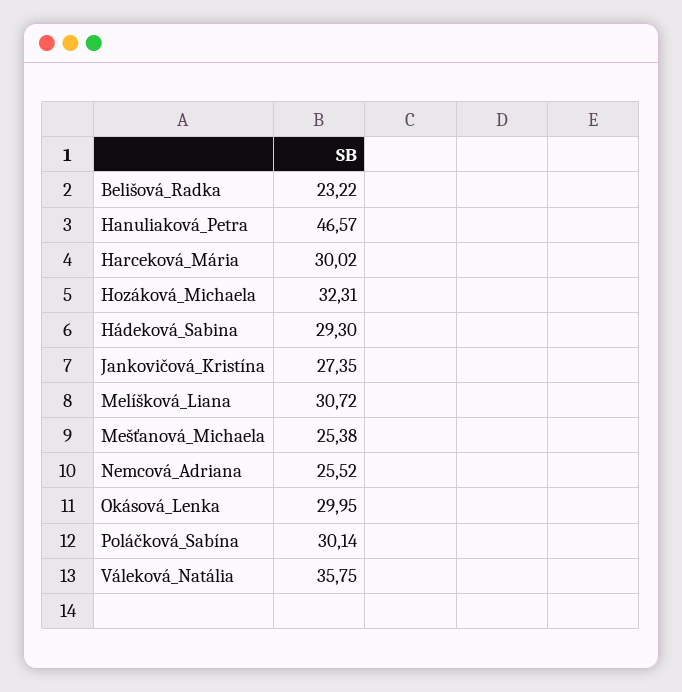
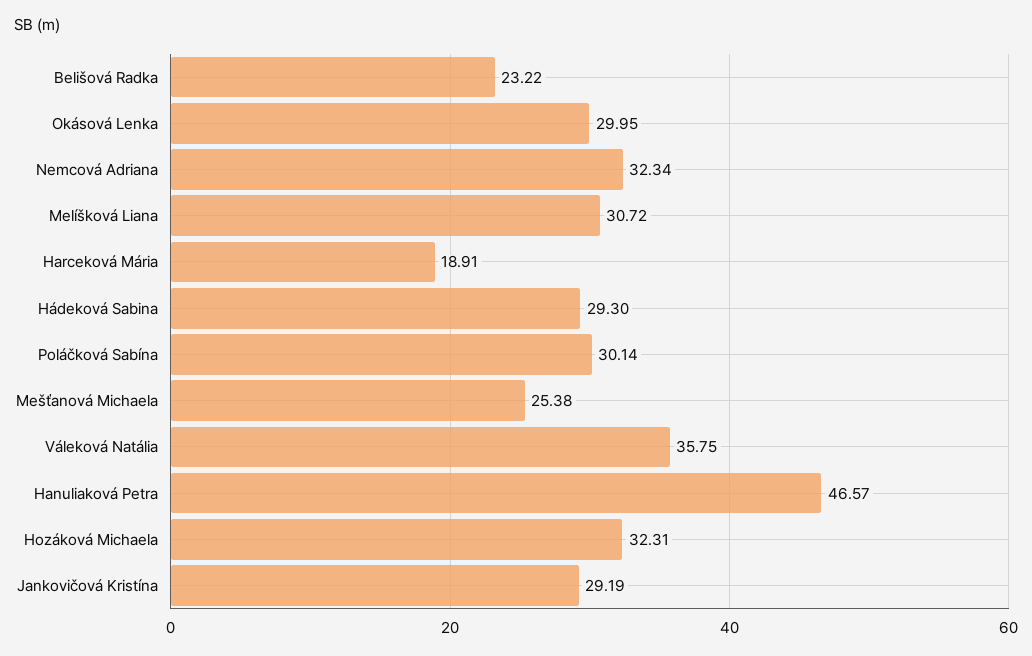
  {
    "Belišová_Radka": 23.22,
    "Hanuliaková_Petra": 46.57,
-   "Harceková_Mária": 30.02,
+   "Harceková_Mária": 18.91,
    "Hozáková_Michaela": 32.31,
    "Hádeková_Sabina": 29.3,
-   "Jankovičová_Kristína": 27.35,
+   "Jankovičová_Kristína": 29.19,
    "Melíšková_Liana": 30.72,
    "Mešťanová_Michaela": 25.38,
-   "Nemcová_Adriana": 25.52,
+   "Nemcová_Adriana": 32.34,
    "Okásová_Lenka": 29.95,
    "Poláčková_Sabína": 30.14,
    "Váleková_Natália": 35.75
  }

